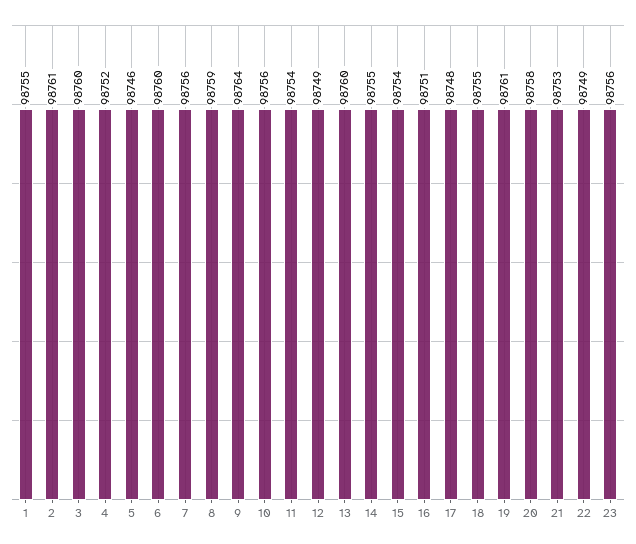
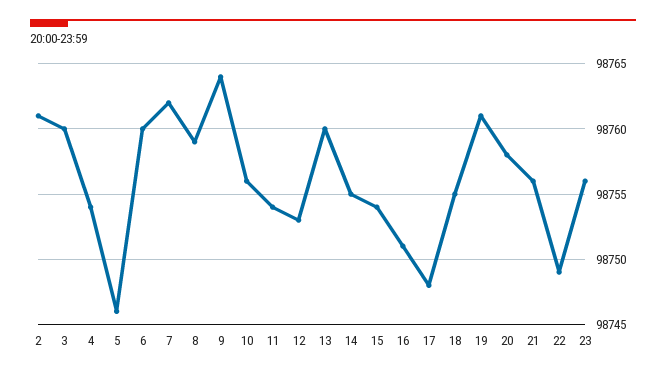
  {
-   "1": 98755,
    "2": 98761,
    "3": 98760,
-   "4": 98752,
+   "4": 98754,
    "5": 98746,
    "6": 98760,
-   "7": 98756,
+   "7": 98762,
    "8": 98759,
    "9": 98764,
    "10": 98756,
    "11": 98754,
-   "12": 98749,
+   "12": 98753,
    "13": 98760,
    "14": 98755,
    "15": 98754,
    "16": 98751,
    "17": 98748,
    "18": 98755,
    "19": 98761,
    "20": 98758,
-   "21": 98753,
+   "21": 98756,
    "22": 98749,
    "23": 98756
  }

